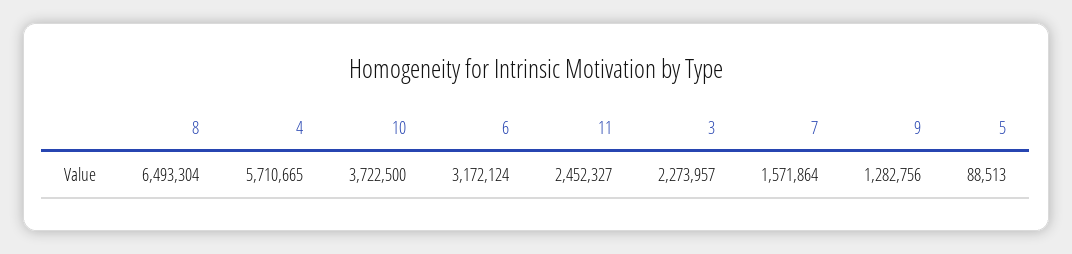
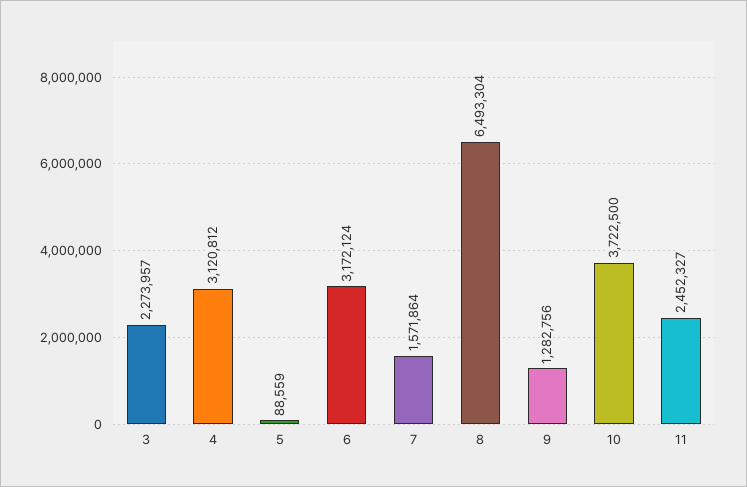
  {
    "8": 6493304,
-   "4": 5710665,
+   "4": 3120812,
    "10": 3722500,
    "6": 3172124,
    "11": 2452327,
    "3": 2273957,
    "7": 1571864,
    "9": 1282756,
-   "5": 88513
+   "5": 88559
  }

